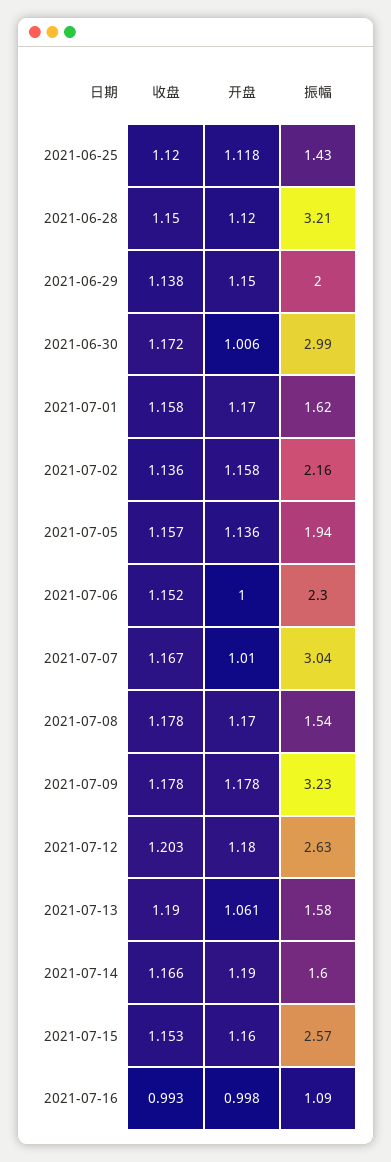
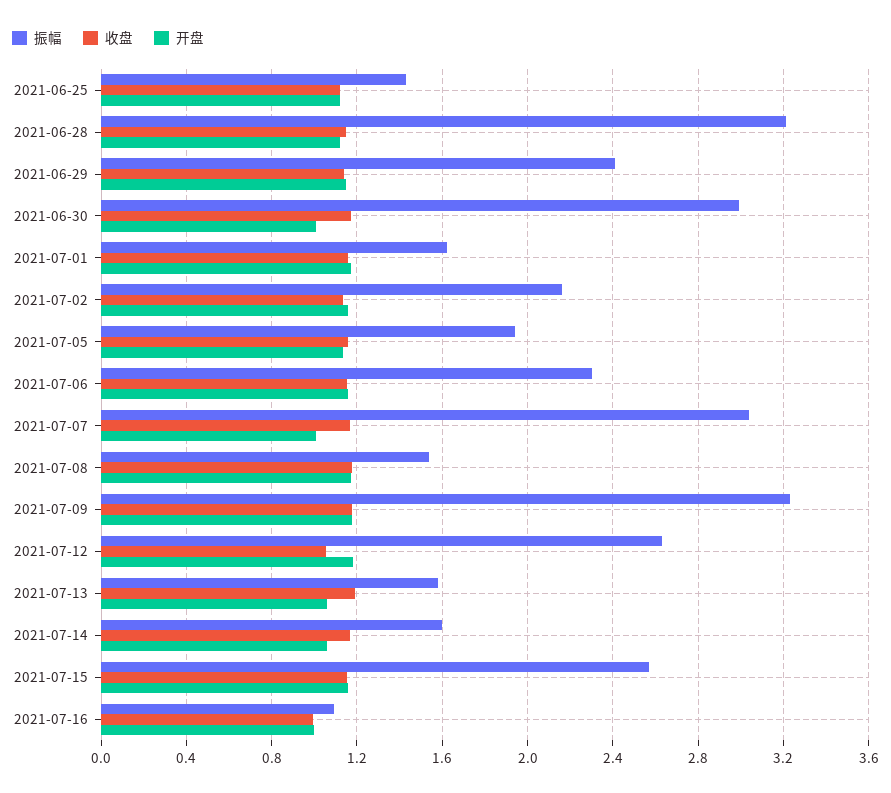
  {
    "收盘": {
      "2021-06-25": 1.12,
      "2021-06-28": 1.15,
      "2021-06-29": 1.138,
      "2021-06-30": 1.172,
      "2021-07-01": 1.158,
      "2021-07-02": 1.136,
      "2021-07-05": 1.157,
      "2021-07-06": 1.152,
      "2021-07-07": 1.167,
      "2021-07-08": 1.178,
      "2021-07-09": 1.178,
-     "2021-07-12": 1.203,
+     "2021-07-12": 1.05,
      "2021-07-13": 1.19,
      "2021-07-14": 1.166,
      "2021-07-15": 1.153,
      "2021-07-16": 0.993
    },
    "开盘": {
      "2021-06-25": 1.118,
      "2021-06-28": 1.12,
      "2021-06-29": 1.15,
      "2021-06-30": 1.006,
      "2021-07-01": 1.17,
      "2021-07-02": 1.158,
      "2021-07-05": 1.136,
-     "2021-07-06": 1,
+     "2021-07-06": 1.15,
      "2021-07-07": 1.01,
      "2021-07-08": 1.17,
      "2021-07-09": 1.178,
      "2021-07-12": 1.18,
      "2021-07-13": 1.061,
-     "2021-07-14": 1.19,
+     "2021-07-14": 1.05,
      "2021-07-15": 1.16,
      "2021-07-16": 0.998
    },
    "振幅": {
      "2021-06-25": 1.43,
      "2021-06-28": 3.21,
-     "2021-06-29": 2,
+     "2021-06-29": 2.4,
      "2021-06-30": 2.99,
      "2021-07-01": 1.62,
      "2021-07-02": 2.16,
      "2021-07-05": 1.94,
      "2021-07-06": 2.3,
      "2021-07-07": 3.04,
      "2021-07-08": 1.54,
      "2021-07-09": 3.23,
      "2021-07-12": 2.63,
      "2021-07-13": 1.58,
      "2021-07-14": 1.6,
      "2021-07-15": 2.57,
      "2021-07-16": 1.09
    }
  }

